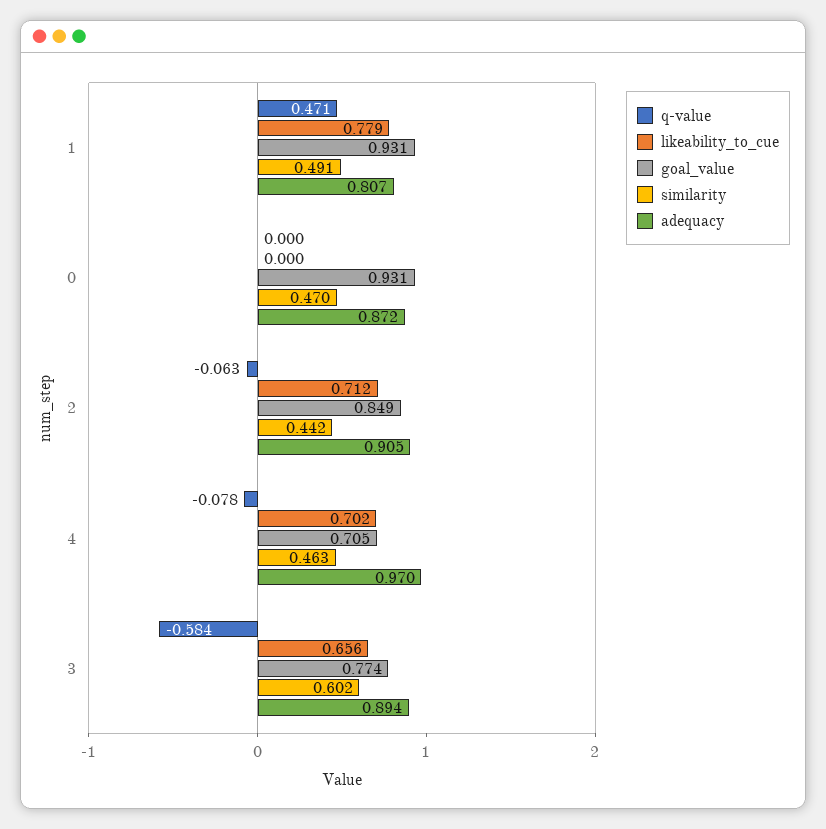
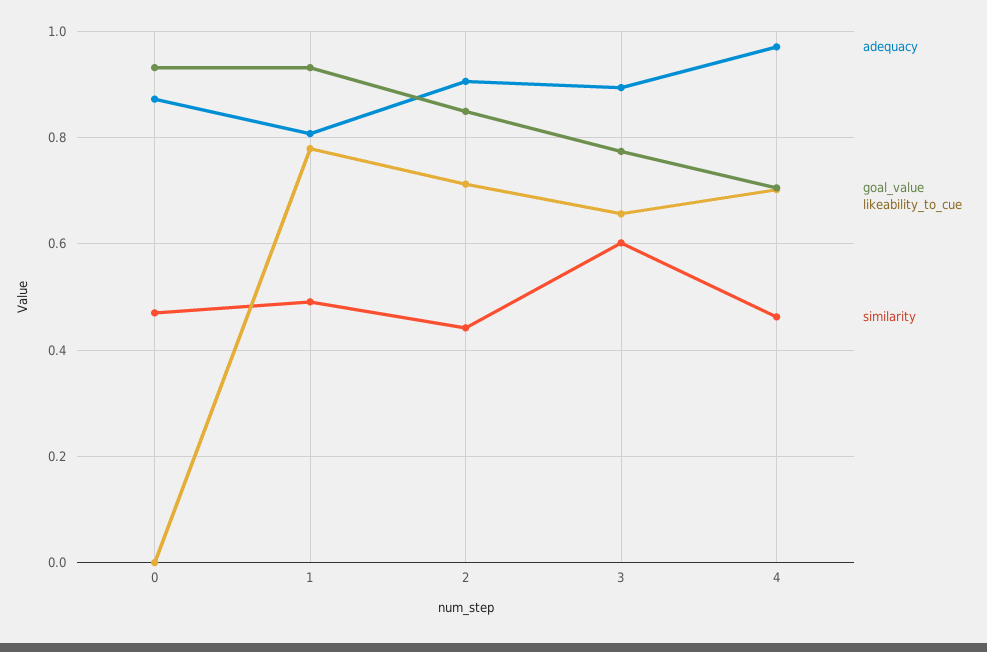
  {
-   "q-value": {
-     "1": 0.471,
-     "0": 0,
-     "2": -0.063,
-     "4": -0.078,
-     "3": -0.584
-   },
    "likeability_to_cue": {
      "1": 0.779,
      "0": 0,
      "2": 0.712,
      "4": 0.702,
      "3": 0.656
    },
    "goal_value": {
      "1": 0.931,
      "0": 0.931,
      "2": 0.849,
      "4": 0.705,
      "3": 0.774
    },
    "similarity": {
      "1": 0.491,
      "0": 0.47,
      "2": 0.442,
      "4": 0.463,
      "3": 0.602
    },
    "adequacy": {
      "1": 0.807,
      "0": 0.872,
      "2": 0.905,
      "4": 0.97,
      "3": 0.894
    }
  }

